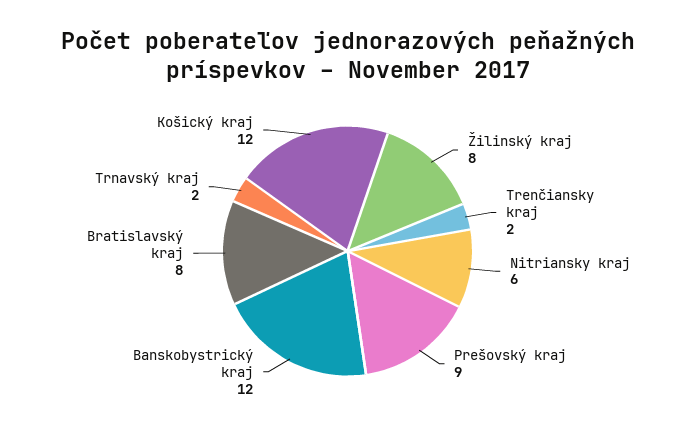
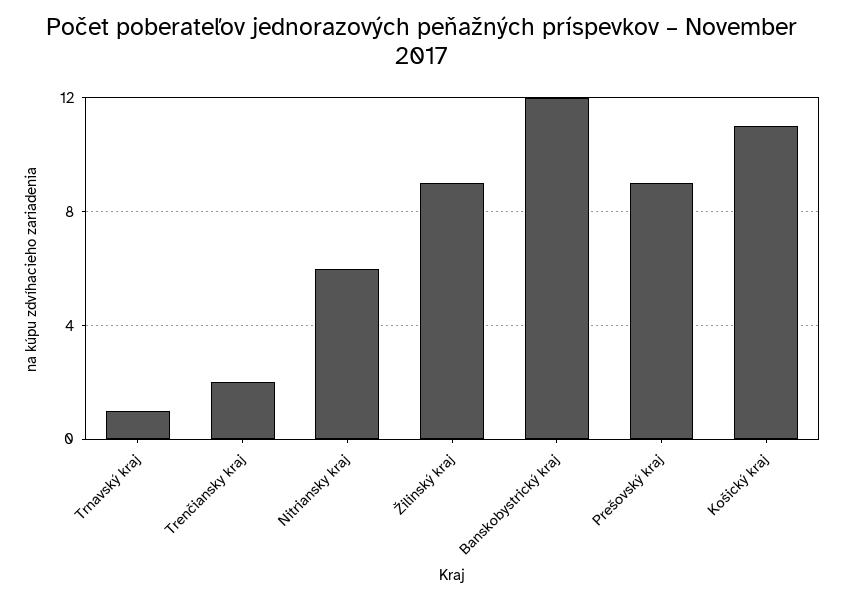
  {
-   "Žilinský kraj": 8,
+   "Žilinský kraj": 9,
    "Trenčiansky kraj": 2,
    "Nitriansky kraj": 6,
    "Prešovský kraj": 9,
    "Banskobystrický kraj": 12,
-   "Bratislavský kraj": 8,
-   "Trnavský kraj": 2,
+   "Trnavský kraj": 1,
-   "Košický kraj": 12
+   "Košický kraj": 11
  }

